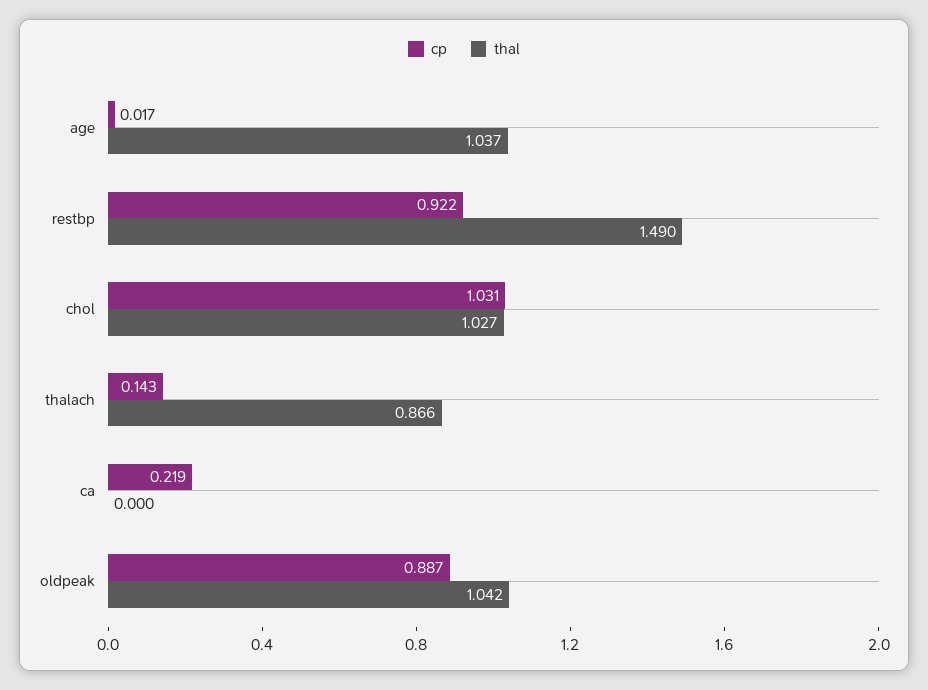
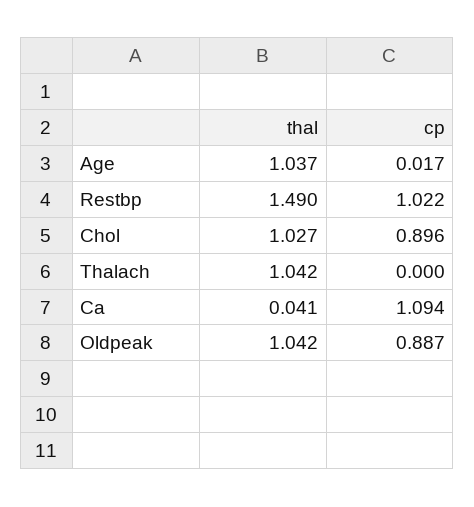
  {
    "cp": {
      "age": 0.017,
-     "restbp": 0.922,
+     "restbp": 1.022,
-     "chol": 1.031,
+     "chol": 0.896,
-     "thalach": 0.143,
+     "thalach": 0,
-     "ca": 0.219,
+     "ca": 1.094,
      "oldpeak": 0.887
    },
    "thal": {
      "age": 1.037,
      "restbp": 1.49,
      "chol": 1.027,
-     "thalach": 0.866,
+     "thalach": 1.042,
-     "ca": 0,
+     "ca": 0.041,
      "oldpeak": 1.042
    }
  }

